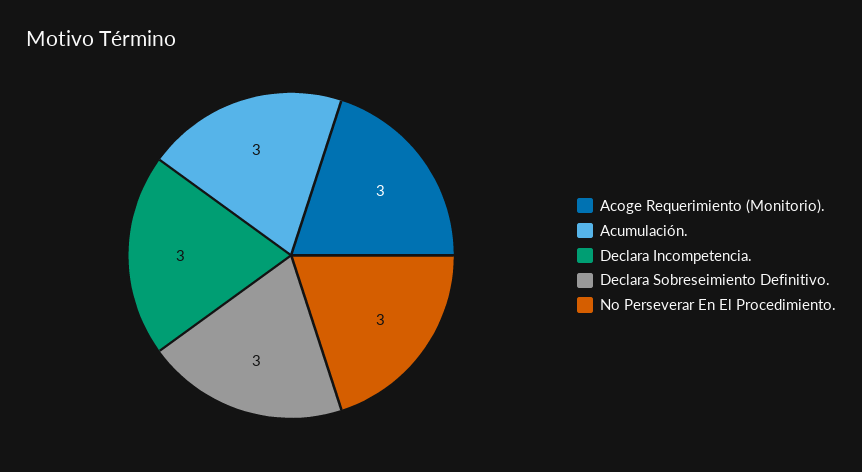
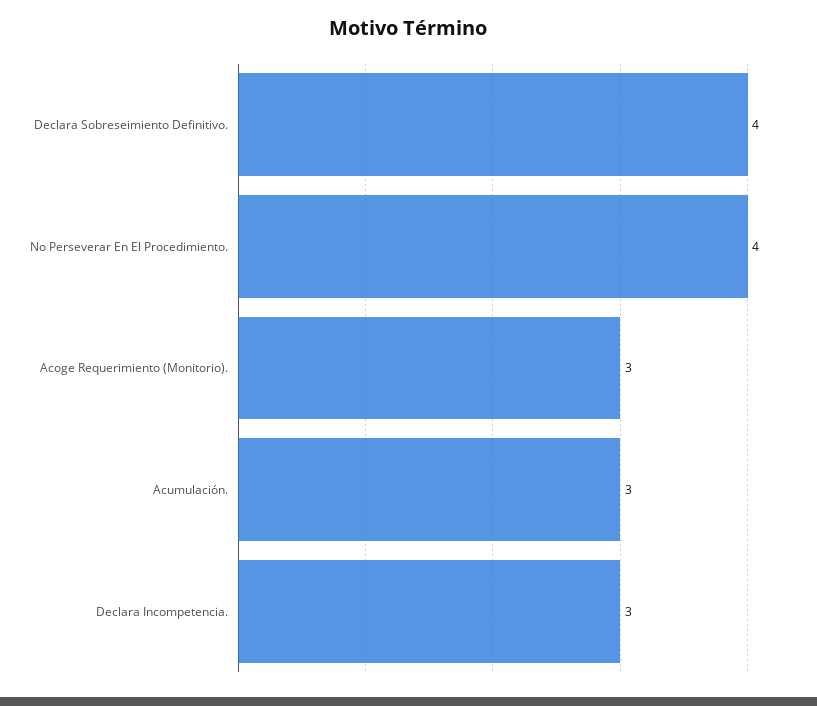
  {
    "Acoge Requerimiento (Monitorio).": 3,
    "Acumulación.": 3,
    "Declara Incompetencia.": 3,
-   "Declara Sobreseimiento Definitivo.": 3,
+   "Declara Sobreseimiento Definitivo.": 4,
-   "No Perseverar En El Procedimiento.": 3
+   "No Perseverar En El Procedimiento.": 4
  }

